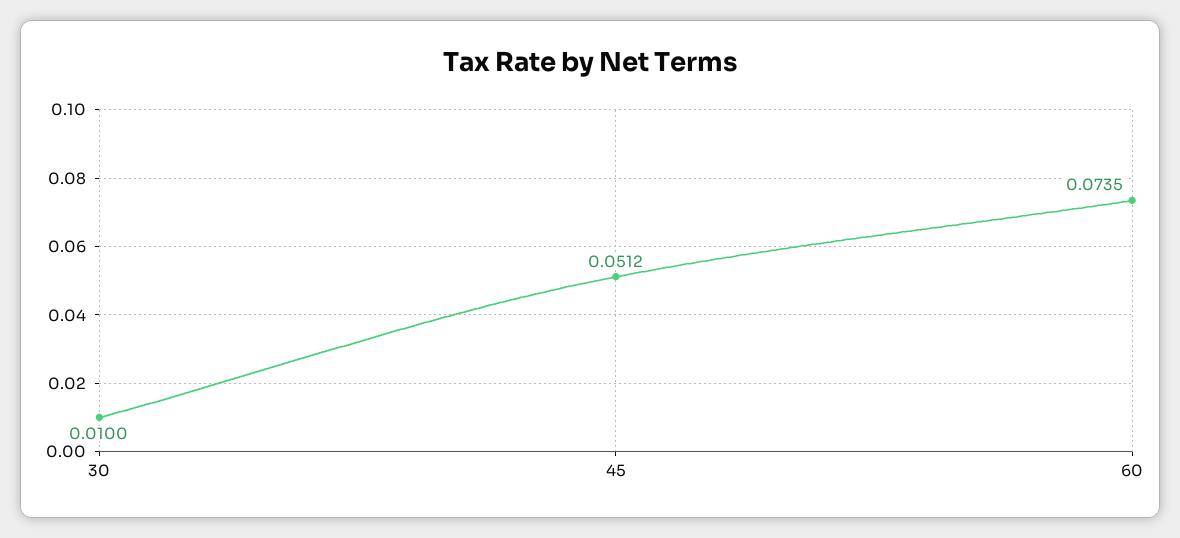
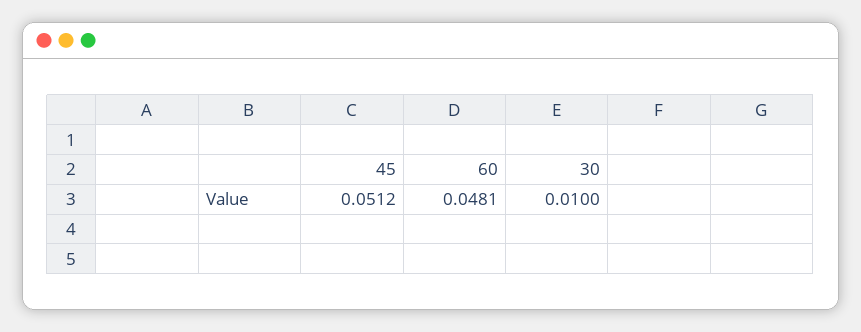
  {
    "30": 0.01,
    "45": 0.0512,
-   "60": 0.0735
+   "60": 0.0481
  }

